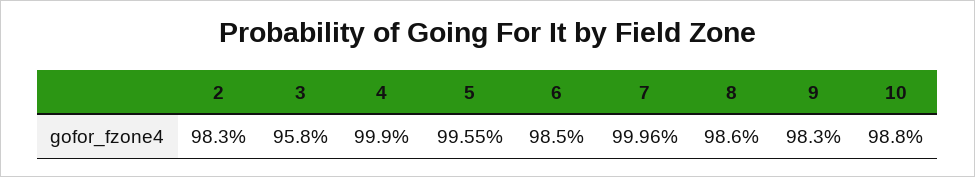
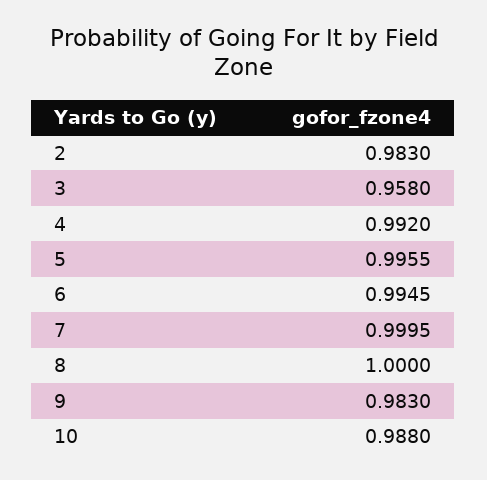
  {
    "2": 0.983,
    "3": 0.958,
-   "4": 0.999,
+   "4": 0.992,
    "5": 0.9955,
-   "6": 0.985,
+   "6": 0.9945,
-   "7": 0.9996,
+   "7": 0.9995,
-   "8": 0.986,
+   "8": 1,
    "9": 0.983,
    "10": 0.988
  }

